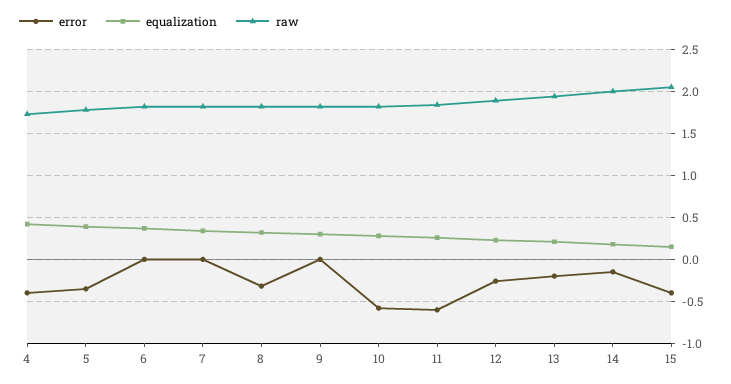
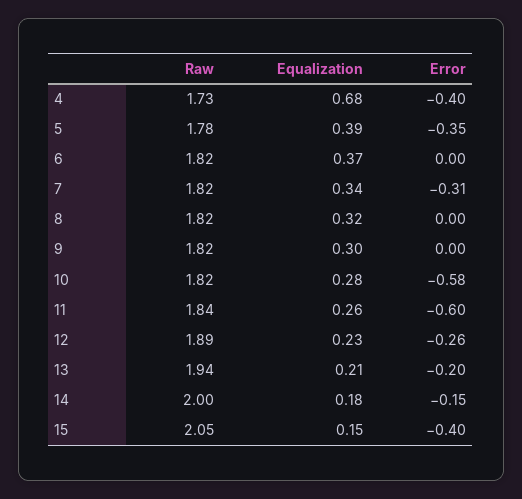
  {
    "error": {
      "4": -0.4,
      "5": -0.35,
      "6": 0,
-     "7": 0,
+     "7": -0.31,
-     "8": -0.3,
+     "8": 0,
      "9": 0,
      "10": -0.58,
      "11": -0.6,
      "12": -0.26,
      "13": -0.2,
      "14": -0.15,
      "15": -0.4
    },
    "equalization": {
-     "4": 0.4,
+     "4": 0.68,
      "5": 0.39,
      "6": 0.37,
      "7": 0.34,
      "8": 0.32,
      "9": 0.3,
      "10": 0.28,
      "11": 0.26,
      "12": 0.23,
      "13": 0.21,
      "14": 0.18,
      "15": 0.15
    },
    "raw": {
      "4": 1.73,
      "5": 1.78,
      "6": 1.82,
      "7": 1.82,
      "8": 1.82,
      "9": 1.82,
      "10": 1.82,
      "11": 1.84,
      "12": 1.89,
      "13": 1.94,
      "14": 2,
      "15": 2.05
    }
  }

